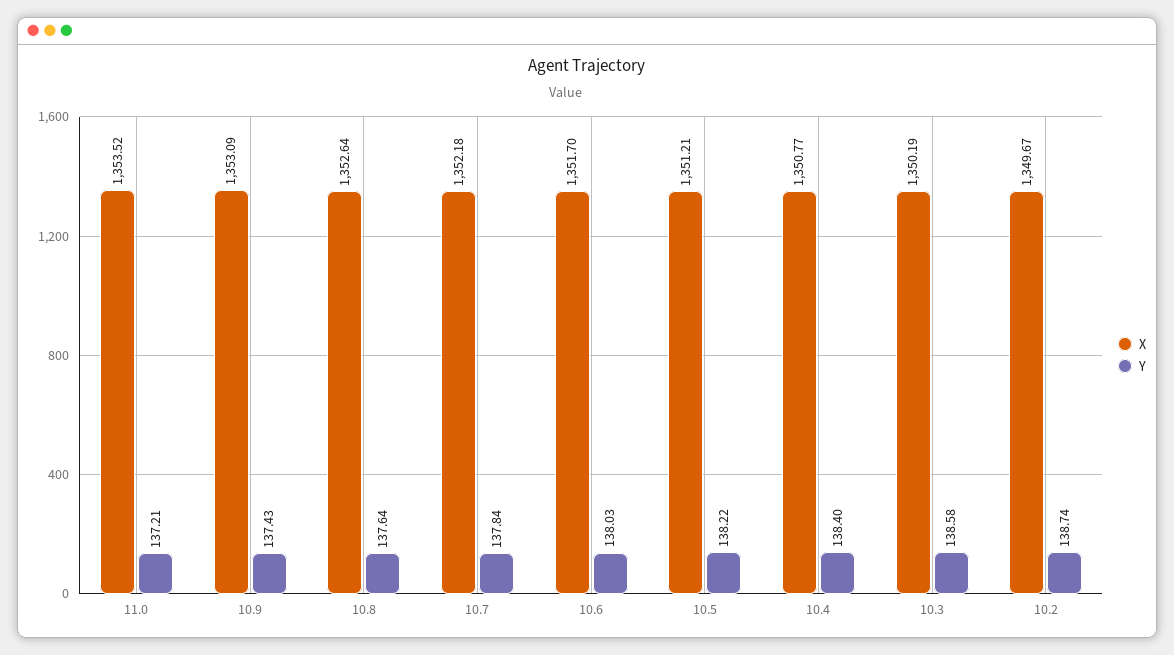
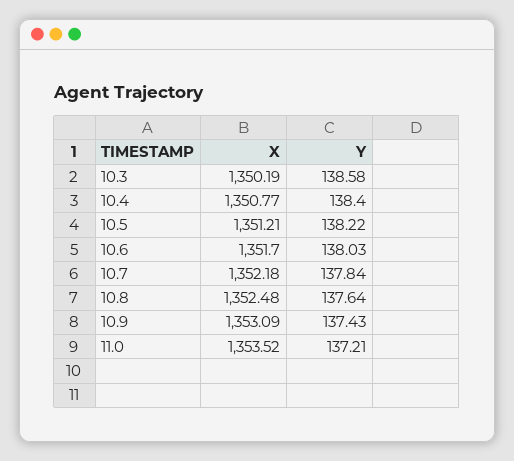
  {
    "X": {
      "11.0": 1353.52,
      "10.9": 1353.09,
-     "10.8": 1352.64,
+     "10.8": 1352.48,
      "10.7": 1352.18,
      "10.6": 1351.7,
      "10.5": 1351.21,
      "10.4": 1350.77,
-     "10.3": 1350.19,
+     "10.3": 1350.19
-     "10.2": 1349.67
    },
    "Y": {
      "11.0": 137.21,
      "10.9": 137.43,
      "10.8": 137.64,
      "10.7": 137.84,
      "10.6": 138.03,
      "10.5": 138.22,
      "10.4": 138.4,
-     "10.3": 138.58,
+     "10.3": 138.58
-     "10.2": 138.74
    }
  }

